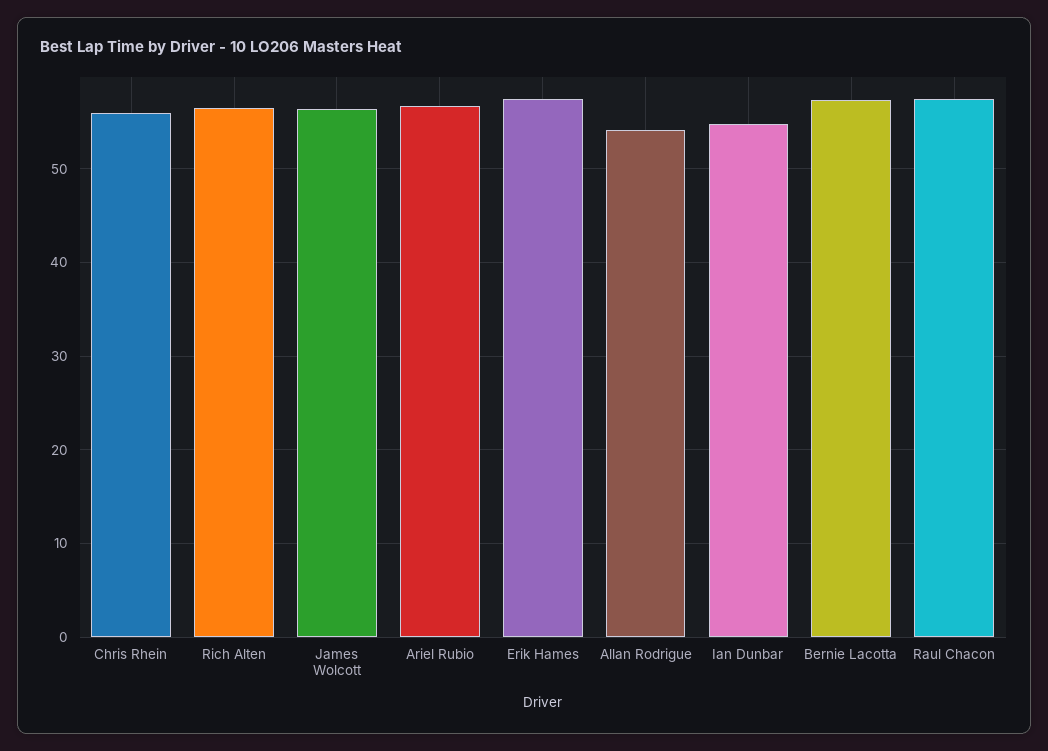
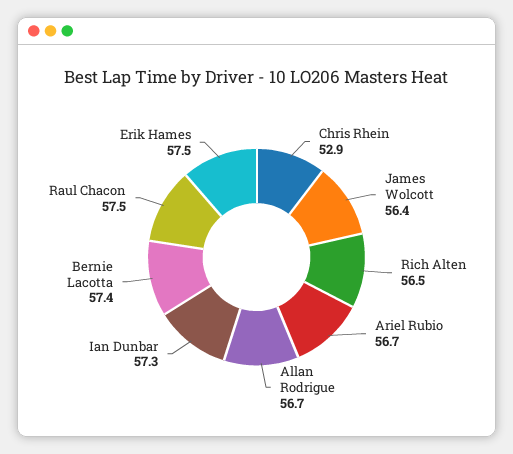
  {
-   "Chris Rhein": 56,
+   "Chris Rhein": 52.9,
    "Rich Alten": 56.5,
    "James Wolcott": 56.4,
    "Ariel Rubio": 56.7,
    "Erik Hames": 57.5,
-   "Allan Rodrigue": 54,
+   "Allan Rodrigue": 56.7,
-   "Ian Dunbar": 55,
+   "Ian Dunbar": 57.3,
    "Bernie Lacotta": 57.4,
    "Raul Chacon": 57.5
  }

